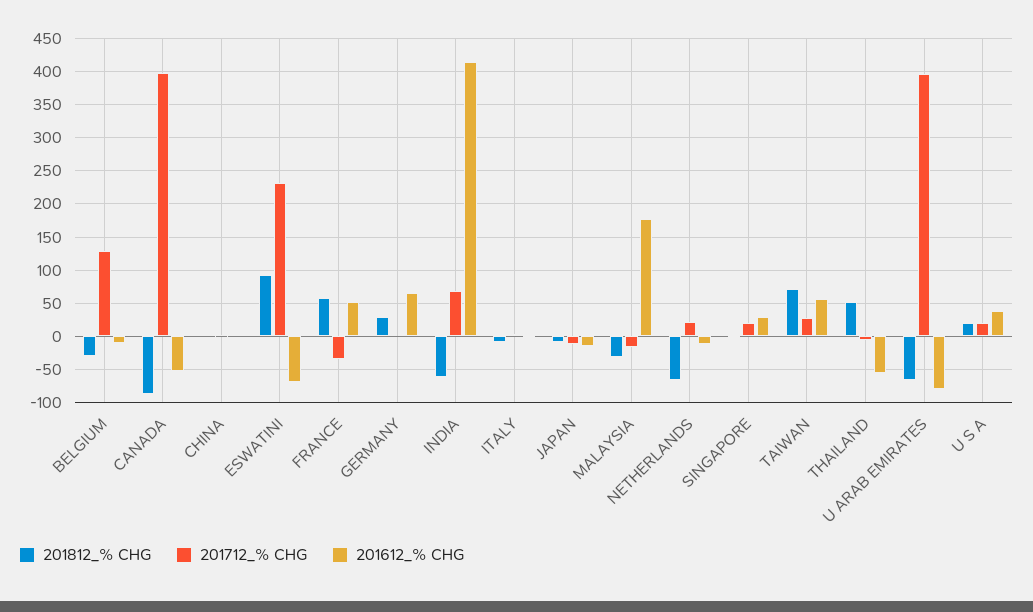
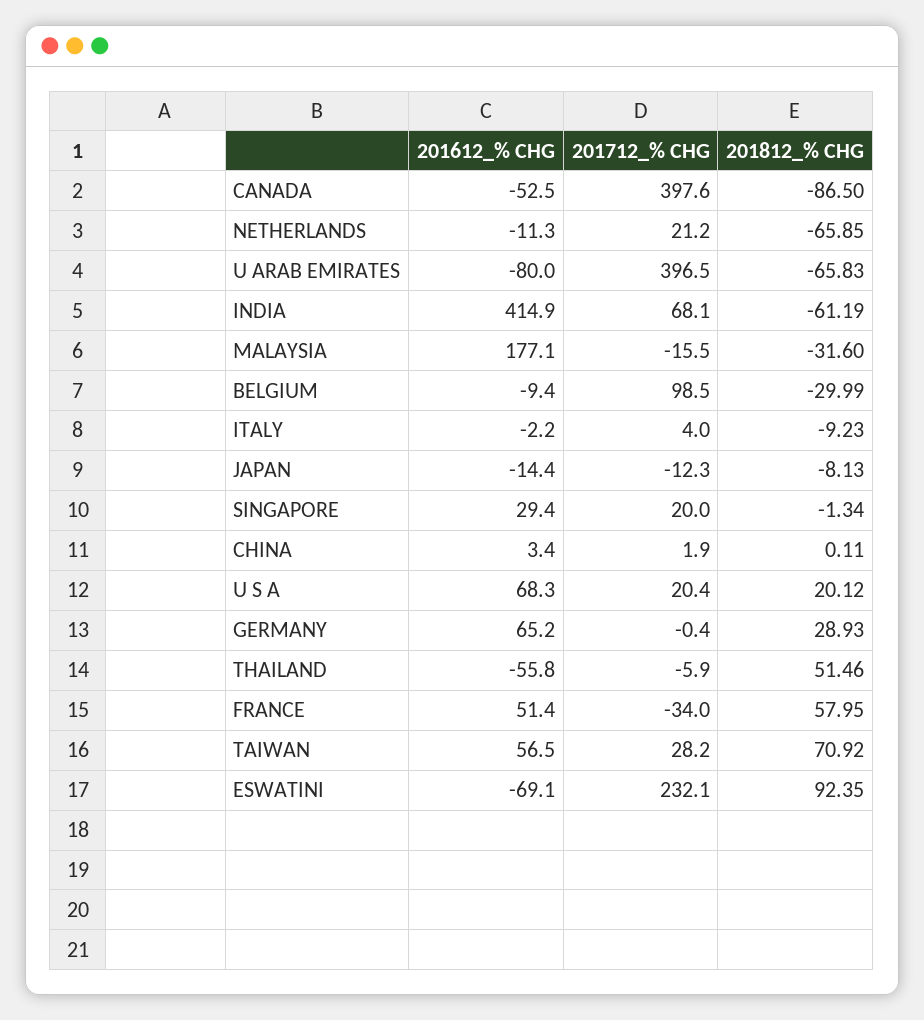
  {
    "201812_% CHG": {
      "BELGIUM": -29.99,
      "CANADA": -86.5,
      "CHINA": 0.11,
      "ESWATINI": 92.35,
      "FRANCE": 57.95,
      "GERMANY": 28.93,
      "INDIA": -61.19,
      "ITALY": -9.23,
      "JAPAN": -8.13,
      "MALAYSIA": -31.6,
      "NETHERLANDS": -65.85,
      "SINGAPORE": -1.34,
      "TAIWAN": 70.92,
      "THAILAND": 51.46,
      "U ARAB EMIRATES": -65.83,
      "U S A": 20.12
    },
    "201712_% CHG": {
-     "BELGIUM": 130,
+     "BELGIUM": 98.5,
      "CANADA": 397.6,
      "CHINA": 1.9,
      "ESWATINI": 232.1,
      "FRANCE": -34,
      "GERMANY": -0.4,
      "INDIA": 68.1,
      "ITALY": 4,
      "JAPAN": -12.3,
      "MALAYSIA": -15.5,
      "NETHERLANDS": 21.2,
      "SINGAPORE": 20,
      "TAIWAN": 28.2,
      "THAILAND": -5.9,
      "U ARAB EMIRATES": 396.5,
      "U S A": 20.4
    },
    "201612_% CHG": {
      "BELGIUM": -9.4,
      "CANADA": -52.5,
      "CHINA": 3.4,
      "ESWATINI": -69.1,
      "FRANCE": 51.4,
      "GERMANY": 65.2,
      "INDIA": 414.9,
      "ITALY": -2.2,
      "JAPAN": -14.4,
      "MALAYSIA": 177.1,
      "NETHERLANDS": -11.3,
      "SINGAPORE": 29.4,
      "TAIWAN": 56.5,
      "THAILAND": -55.8,
      "U ARAB EMIRATES": -80,
-     "U S A": 40
+     "U S A": 68.3
    }
  }

